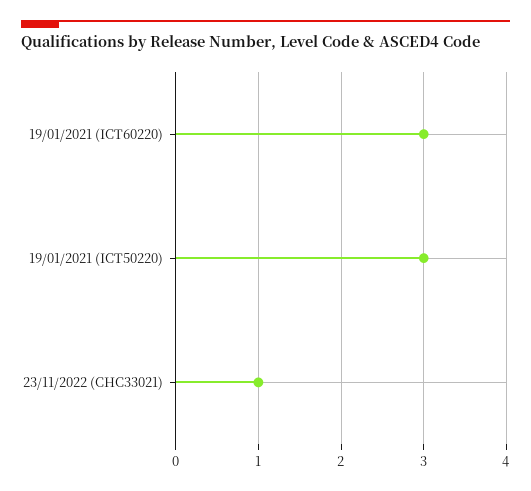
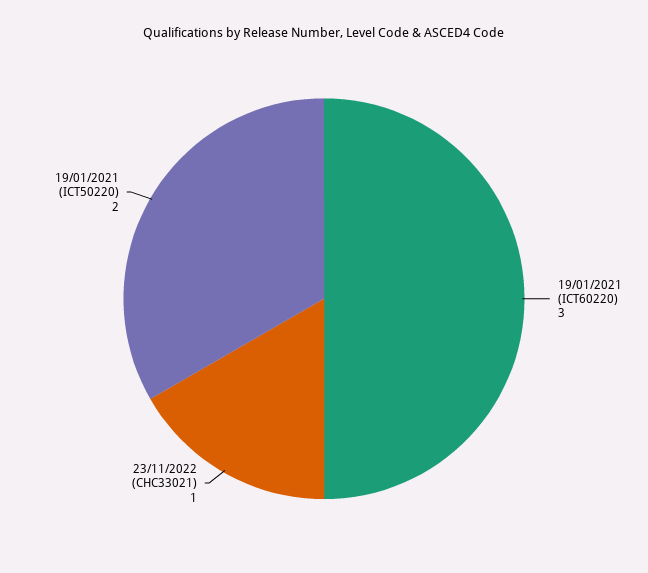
  {
    "19/01/2021 (ICT60220)": 3,
-   "19/01/2021 (ICT50220)": 3,
+   "19/01/2021 (ICT50220)": 2,
    "23/11/2022 (CHC33021)": 1
  }

